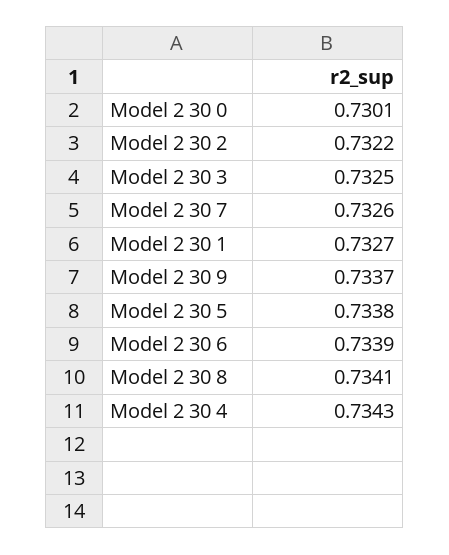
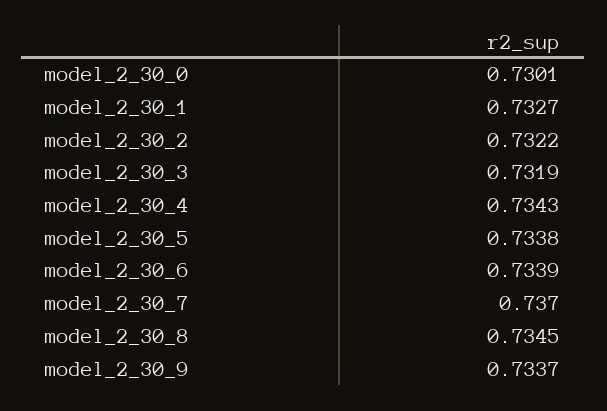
  {
    "Model 2 30 0": 0.7301,
    "Model 2 30 2": 0.7322,
-   "Model 2 30 3": 0.7325,
+   "Model 2 30 3": 0.7319,
-   "Model 2 30 7": 0.7326,
+   "Model 2 30 7": 0.737,
    "Model 2 30 1": 0.7327,
    "Model 2 30 9": 0.7337,
    "Model 2 30 5": 0.7338,
    "Model 2 30 6": 0.7339,
-   "Model 2 30 8": 0.7341,
+   "Model 2 30 8": 0.7345,
    "Model 2 30 4": 0.7343
  }

